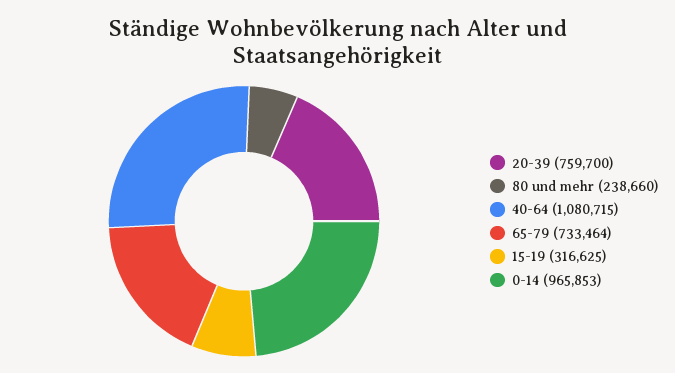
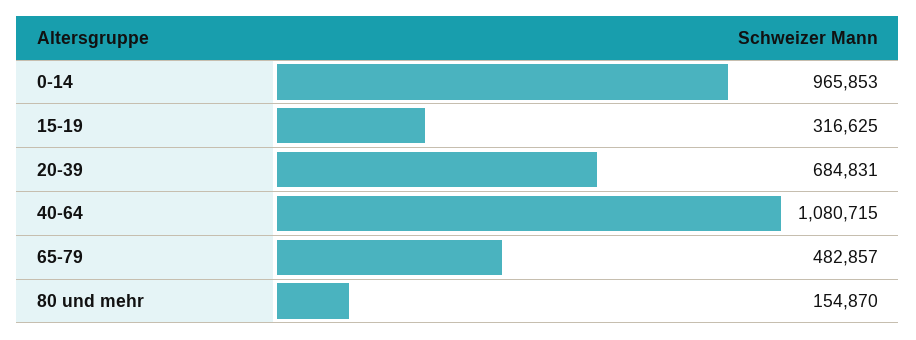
  {
-   "20-39": 759700,
+   "20-39": 684831,
-   "80 und mehr": 238660,
+   "80 und mehr": 154870,
    "40-64": 1080715,
-   "65-79": 733464,
+   "65-79": 482857,
    "15-19": 316625,
    "0-14": 965853
  }

